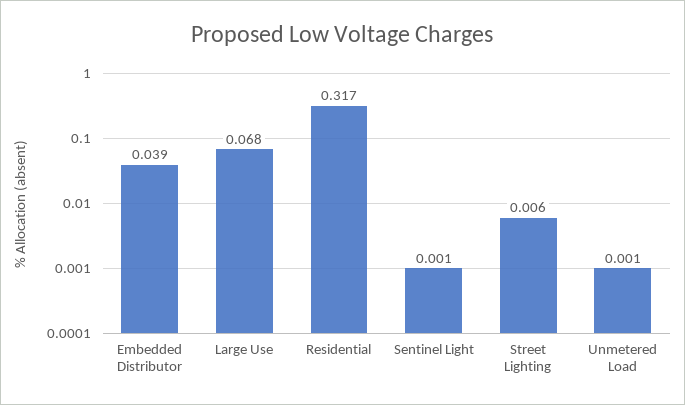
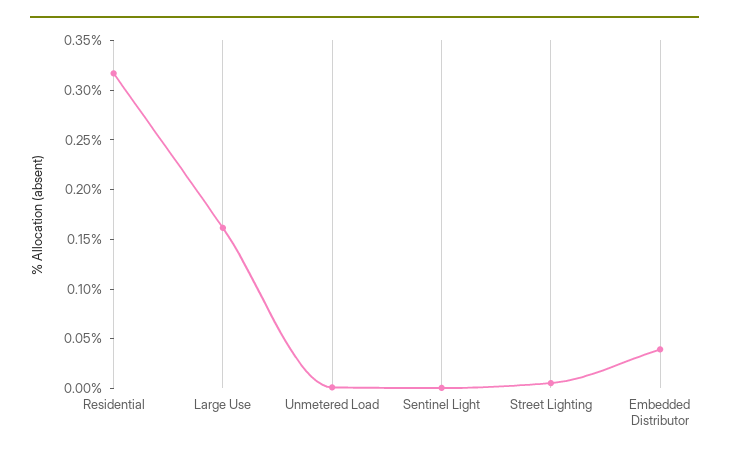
  {
    "Embedded Distributor": 0.039,
-   "Large Use": 0.068,
+   "Large Use": 0.16,
    "Residential": 0.317,
    "Sentinel Light": 0.001,
    "Street Lighting": 0.006,
    "Unmetered Load": 0.001
  }

